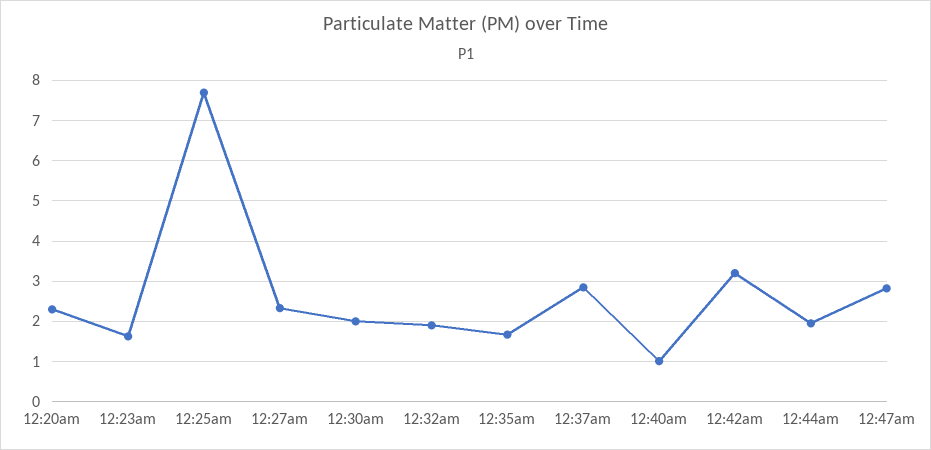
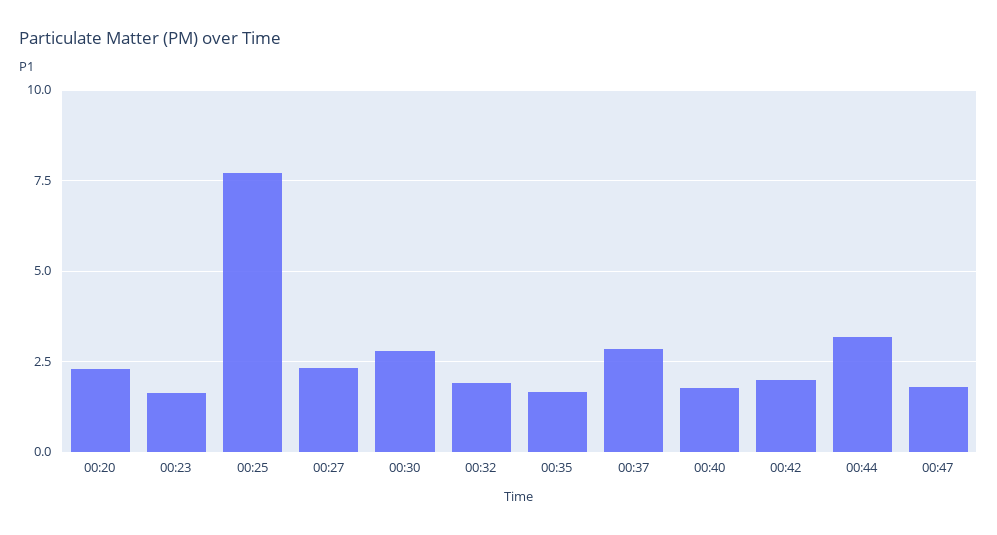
  {
    "12:20am": 2.4,
    "12:23am": 1.6,
    "12:25am": 7.8,
    "12:27am": 2.4,
-   "12:30am": 2,
+   "12:30am": 2.75,
    "12:32am": 2,
    "12:35am": 1.6,
    "12:37am": 2.8,
-   "12:40am": 1,
+   "12:40am": 1.75,
-   "12:42am": 3.2,
+   "12:42am": 2,
-   "12:44am": 2,
+   "12:44am": 3.25,
-   "12:47am": 2.8
+   "12:47am": 1.75
  }

